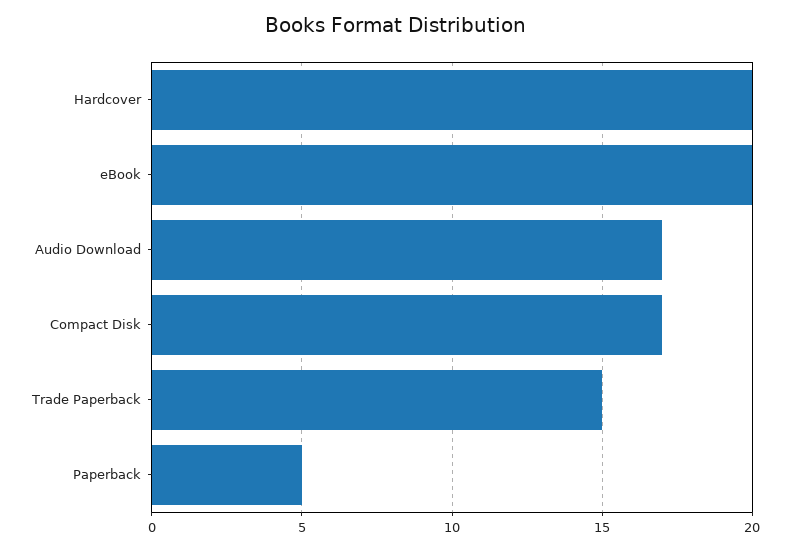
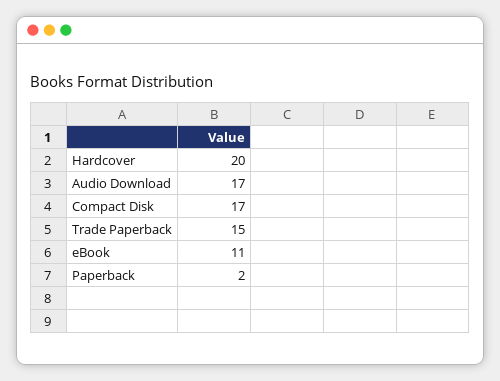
  {
    "Hardcover": 20,
-   "eBook": 20,
+   "eBook": 11,
    "Audio Download": 17,
    "Compact Disk": 17,
    "Trade Paperback": 15,
-   "Paperback": 5
+   "Paperback": 2
  }

